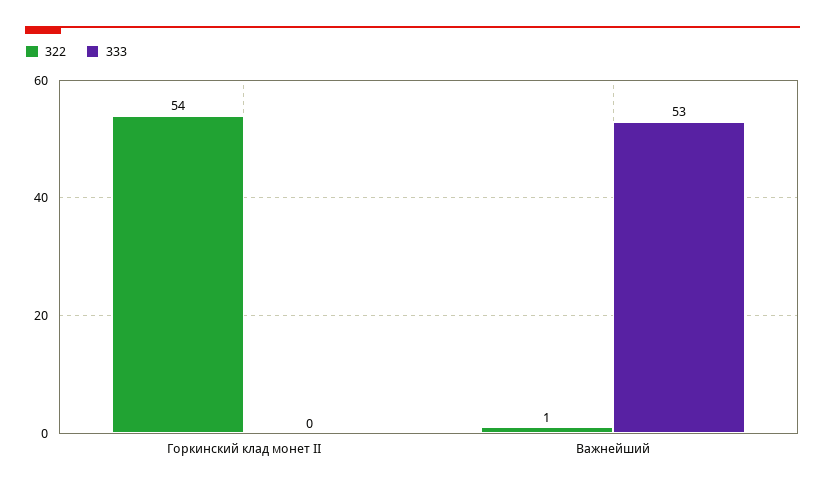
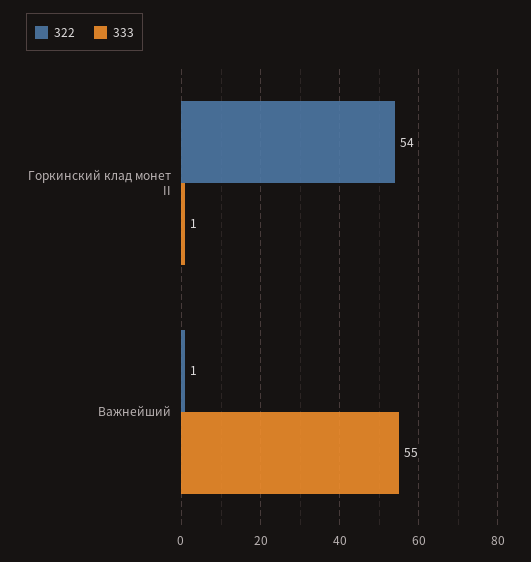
  {
    "322": {
      "Горкинский клад монет II": 54,
      "Важнейший": 1
    },
    "333": {
-     "Горкинский клад монет II": 0,
+     "Горкинский клад монет II": 1,
-     "Важнейший": 53
+     "Важнейший": 55
    }
  }

